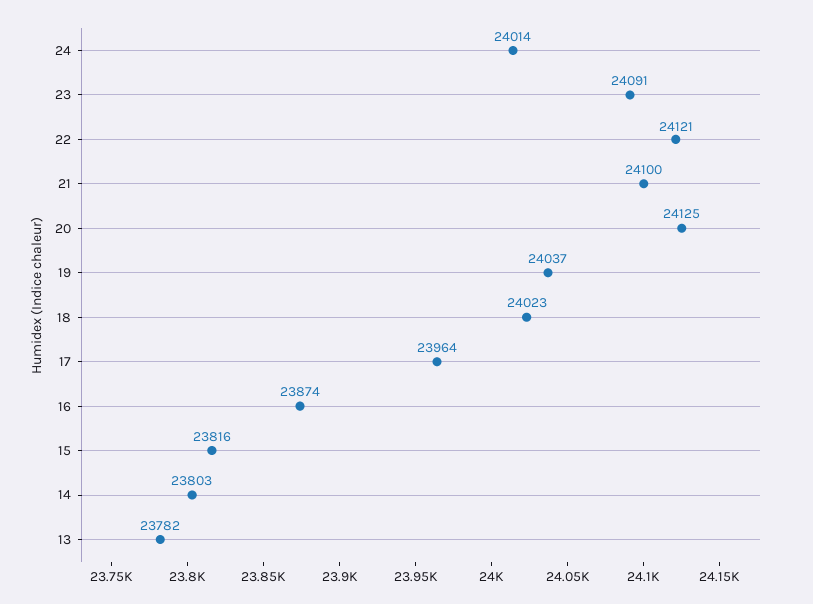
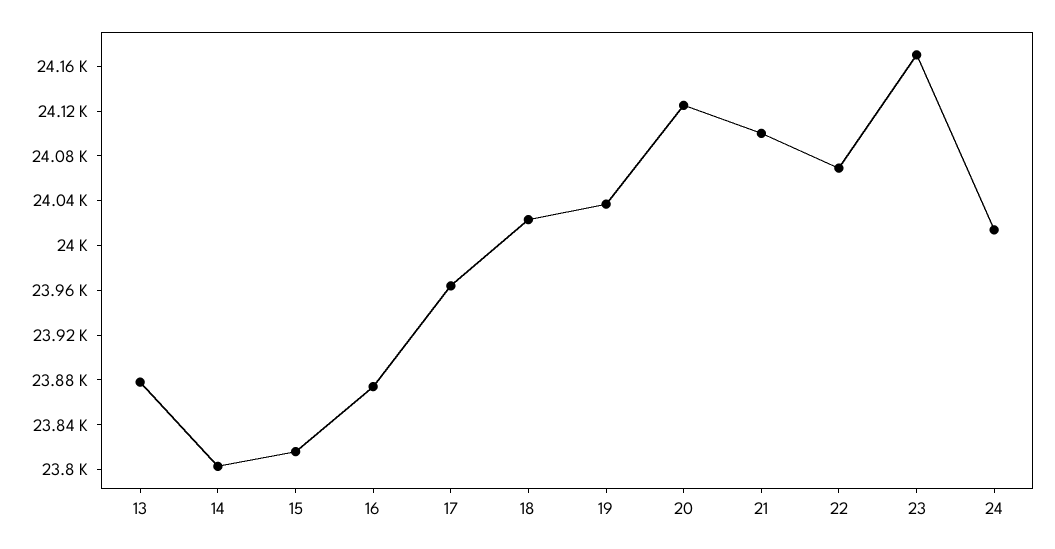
  {
    "24": 24014,
-   "23": 24091,
+   "23": 24170,
-   "22": 24121,
+   "22": 24070,
    "21": 24100,
    "20": 24125,
    "19": 24037,
    "18": 24023,
    "17": 23964,
    "16": 23874,
    "15": 23816,
    "14": 23803,
-   "13": 23782
+   "13": 23880
  }

